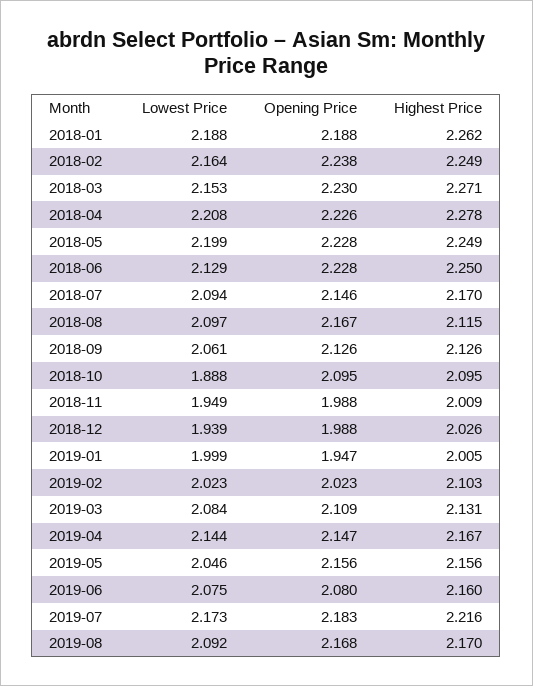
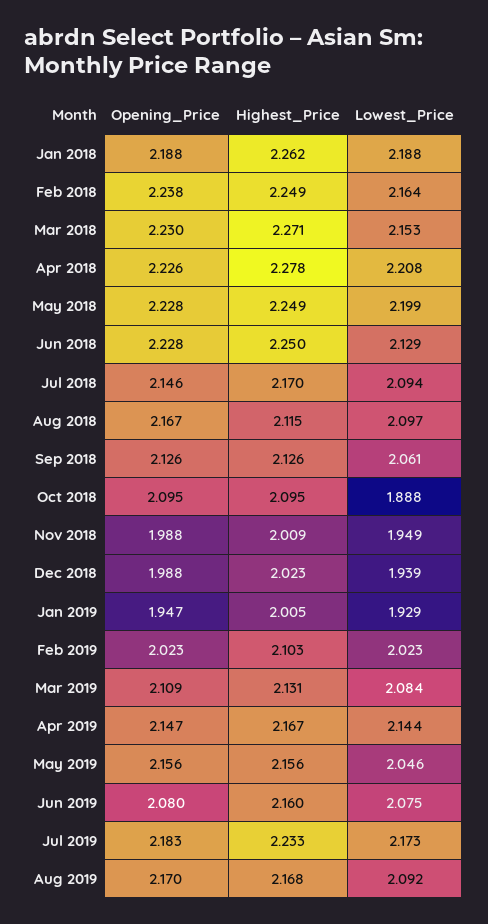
  {
    "Lowest Price": {
      "2018-01": 2.188,
      "2018-02": 2.164,
      "2018-03": 2.153,
      "2018-04": 2.208,
      "2018-05": 2.199,
      "2018-06": 2.129,
      "2018-07": 2.094,
      "2018-08": 2.097,
      "2018-09": 2.061,
      "2018-10": 1.888,
      "2018-11": 1.949,
      "2018-12": 1.939,
-     "2019-01": 1.999,
+     "2019-01": 1.929,
      "2019-02": 2.023,
      "2019-03": 2.084,
      "2019-04": 2.144,
      "2019-05": 2.046,
      "2019-06": 2.075,
      "2019-07": 2.173,
      "2019-08": 2.092
    },
    "Opening Price": {
      "2018-01": 2.188,
      "2018-02": 2.238,
      "2018-03": 2.23,
      "2018-04": 2.226,
      "2018-05": 2.228,
      "2018-06": 2.228,
      "2018-07": 2.146,
      "2018-08": 2.167,
      "2018-09": 2.126,
      "2018-10": 2.095,
      "2018-11": 1.988,
      "2018-12": 1.988,
      "2019-01": 1.947,
      "2019-02": 2.023,
      "2019-03": 2.109,
      "2019-04": 2.147,
      "2019-05": 2.156,
      "2019-06": 2.08,
      "2019-07": 2.183,
-     "2019-08": 2.168
+     "2019-08": 2.17
    },
    "Highest Price": {
      "2018-01": 2.262,
      "2018-02": 2.249,
      "2018-03": 2.271,
      "2018-04": 2.278,
      "2018-05": 2.249,
      "2018-06": 2.25,
      "2018-07": 2.17,
      "2018-08": 2.115,
      "2018-09": 2.126,
      "2018-10": 2.095,
      "2018-11": 2.009,
-     "2018-12": 2.026,
+     "2018-12": 2.023,
      "2019-01": 2.005,
      "2019-02": 2.103,
      "2019-03": 2.131,
      "2019-04": 2.167,
      "2019-05": 2.156,
      "2019-06": 2.16,
-     "2019-07": 2.216,
+     "2019-07": 2.233,
-     "2019-08": 2.17
+     "2019-08": 2.168
    }
  }

